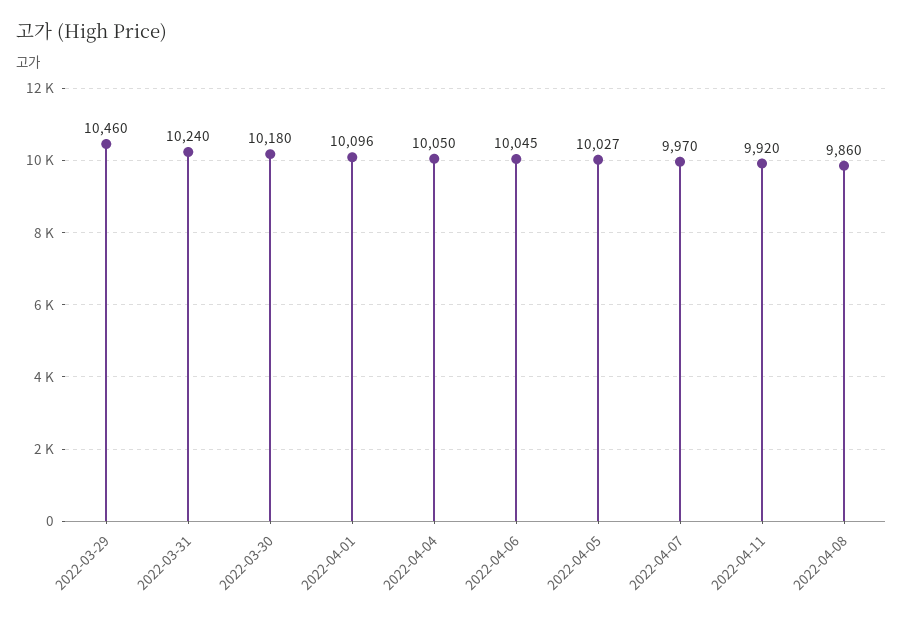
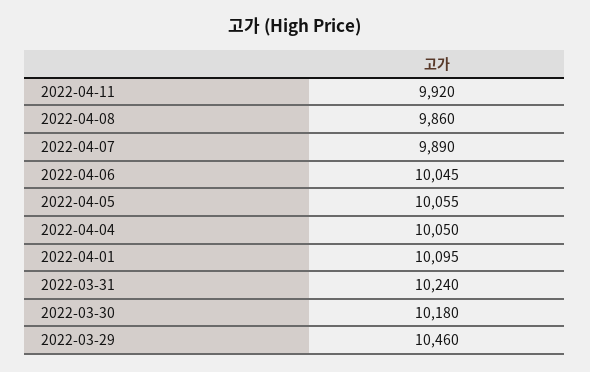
  {
    "2022-03-29": 10460,
    "2022-03-31": 10240,
    "2022-03-30": 10180,
-   "2022-04-01": 10096,
+   "2022-04-01": 10095,
    "2022-04-04": 10050,
    "2022-04-06": 10045,
-   "2022-04-05": 10027,
+   "2022-04-05": 10055,
-   "2022-04-07": 9970,
+   "2022-04-07": 9890,
    "2022-04-11": 9920,
    "2022-04-08": 9860
  }

